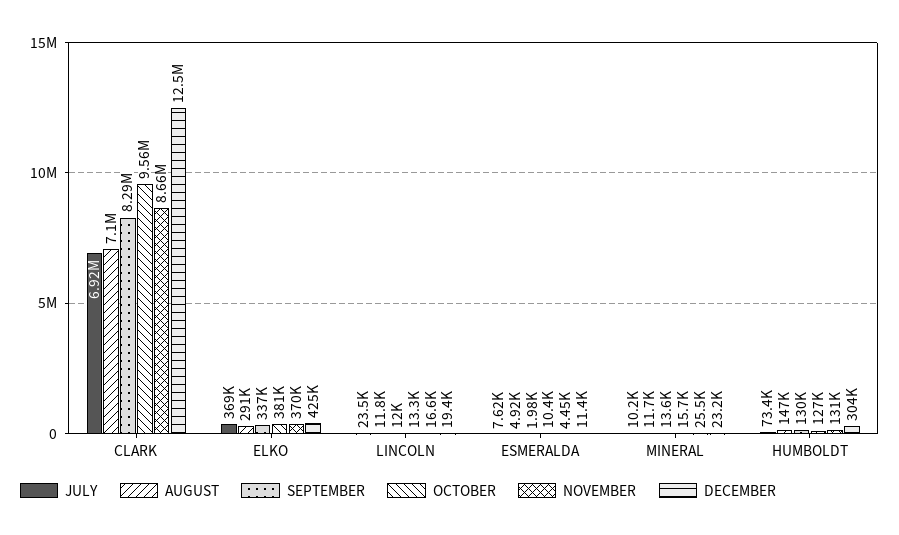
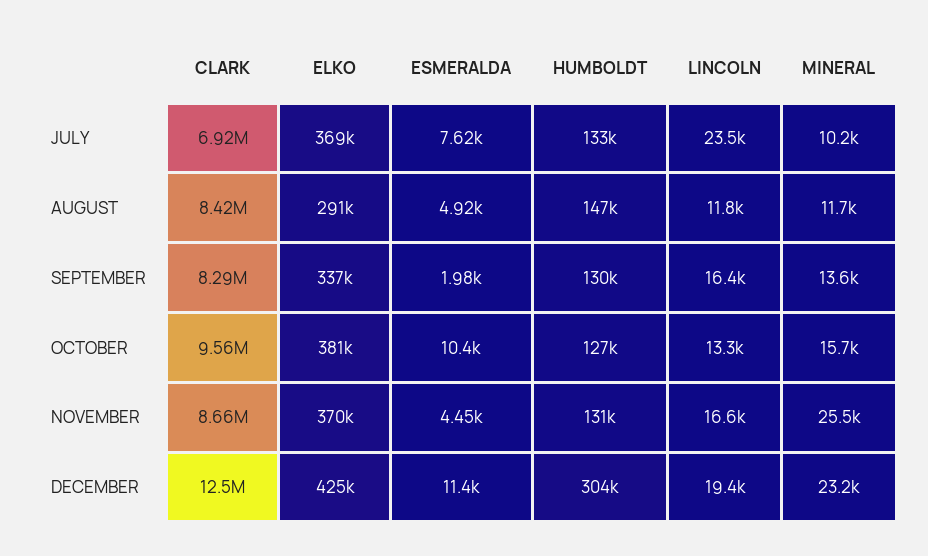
  {
    "JULY": {
      "CLARK": 6920000,
      "ELKO": 369000,
      "LINCOLN": 23500,
      "ESMERALDA": 7620,
      "MINERAL": 10200,
-     "HUMBOLDT": 73400
+     "HUMBOLDT": 133000
    },
    "AUGUST": {
-     "CLARK": 7100000,
+     "CLARK": 8420000,
      "ELKO": 291000,
      "LINCOLN": 11800,
      "ESMERALDA": 4920,
      "MINERAL": 11700,
      "HUMBOLDT": 147000
    },
    "SEPTEMBER": {
      "CLARK": 8290000,
      "ELKO": 337000,
-     "LINCOLN": 12000,
+     "LINCOLN": 16400,
      "ESMERALDA": 1980,
      "MINERAL": 13600,
      "HUMBOLDT": 130000
    },
    "OCTOBER": {
      "CLARK": 9560000,
      "ELKO": 381000,
      "LINCOLN": 13300,
      "ESMERALDA": 10400,
      "MINERAL": 15700,
      "HUMBOLDT": 127000
    },
    "NOVEMBER": {
      "CLARK": 8660000,
      "ELKO": 370000,
      "LINCOLN": 16600,
      "ESMERALDA": 4450,
      "MINERAL": 25500,
      "HUMBOLDT": 131000
    },
    "DECEMBER": {
      "CLARK": 12500000,
      "ELKO": 425000,
      "LINCOLN": 19400,
      "ESMERALDA": 11400,
      "MINERAL": 23200,
      "HUMBOLDT": 304000
    }
  }

